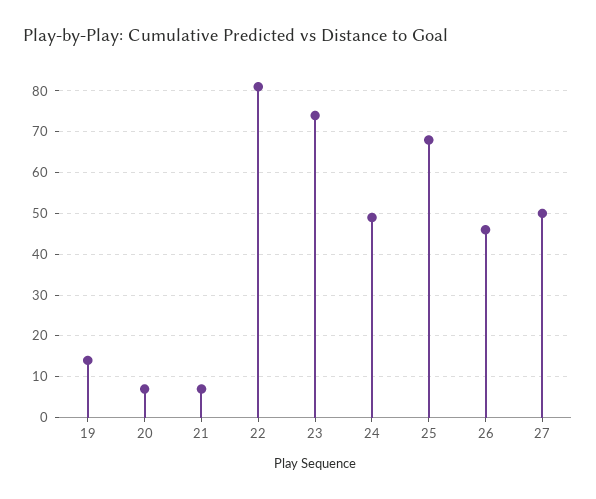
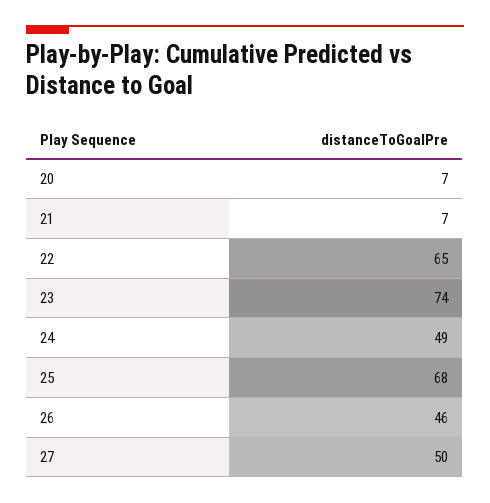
  {
-   "19": 15,
    "20": 7,
    "21": 7,
-   "22": 80,
+   "22": 65,
    "23": 74,
    "24": 49,
    "25": 68,
    "26": 46,
    "27": 50
  }

